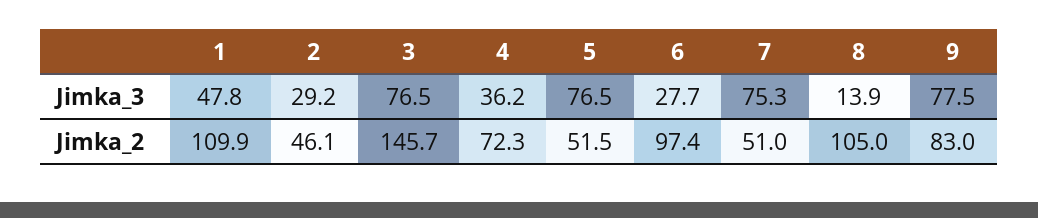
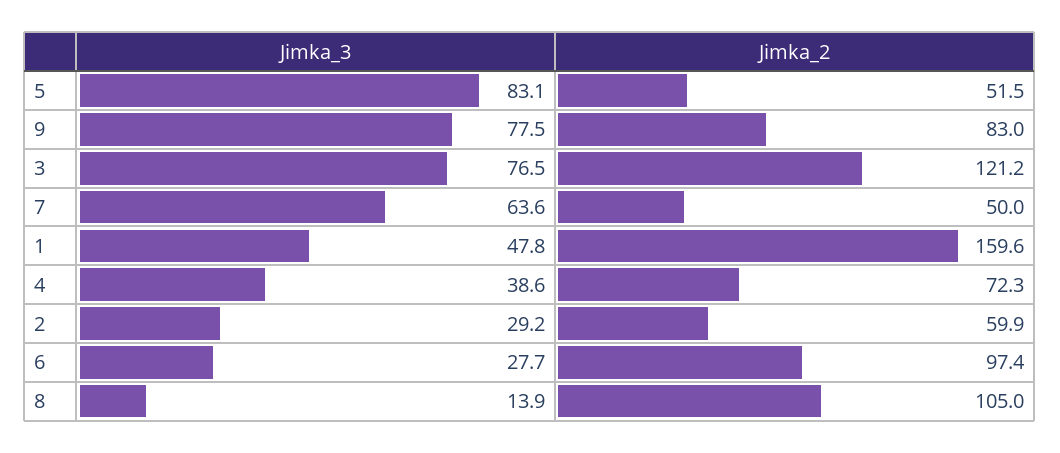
  {
    "1": {
      "Jimka_3": 47.8,
-     "Jimka_2": 109.9
+     "Jimka_2": 159.6
    },
    "2": {
      "Jimka_3": 29.2,
-     "Jimka_2": 46.1
+     "Jimka_2": 59.9
    },
    "3": {
      "Jimka_3": 76.5,
-     "Jimka_2": 145.7
+     "Jimka_2": 121.2
    },
    "4": {
-     "Jimka_3": 36.2,
+     "Jimka_3": 38.6,
      "Jimka_2": 72.3
    },
    "5": {
-     "Jimka_3": 76.5,
+     "Jimka_3": 83.1,
      "Jimka_2": 51.5
    },
    "6": {
      "Jimka_3": 27.7,
      "Jimka_2": 97.4
    },
    "7": {
-     "Jimka_3": 75.3,
+     "Jimka_3": 63.6,
-     "Jimka_2": 51
+     "Jimka_2": 50
    },
    "8": {
      "Jimka_3": 13.9,
      "Jimka_2": 105
    },
    "9": {
      "Jimka_3": 77.5,
      "Jimka_2": 83
    }
  }

